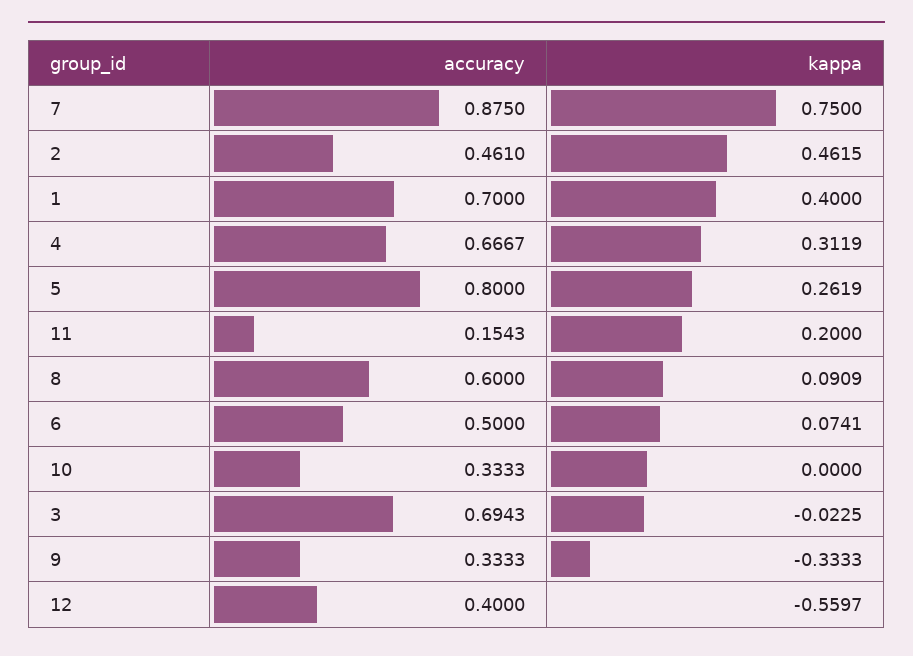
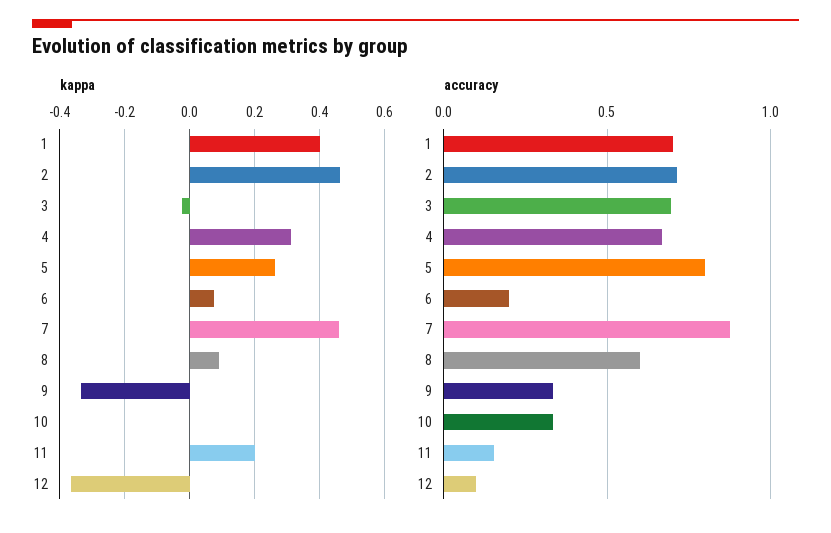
  {
    "accuracy": {
      "7": 0.875,
-     "2": 0.461,
+     "2": 0.7,
      "1": 0.7,
      "4": 0.6667,
      "5": 0.8,
      "11": 0.1543,
      "8": 0.6,
-     "6": 0.5,
+     "6": 0.2,
      "10": 0.3333,
      "3": 0.6943,
      "9": 0.3333,
-     "12": 0.4
+     "12": 0.1
    },
    "kappa": {
-     "7": 0.75,
+     "7": 0.46,
      "2": 0.4615,
      "1": 0.4,
      "4": 0.3119,
      "5": 0.2619,
      "11": 0.2,
      "8": 0.0909,
      "6": 0.0741,
      "10": 0,
      "3": -0.0225,
      "9": -0.3333,
-     "12": -0.5597
+     "12": -0.36
    }
  }

